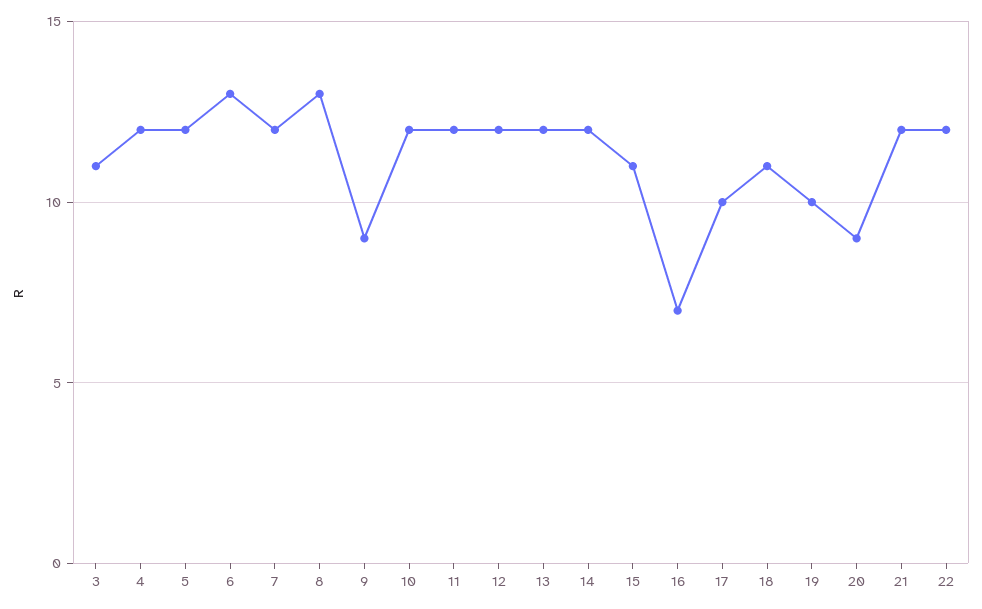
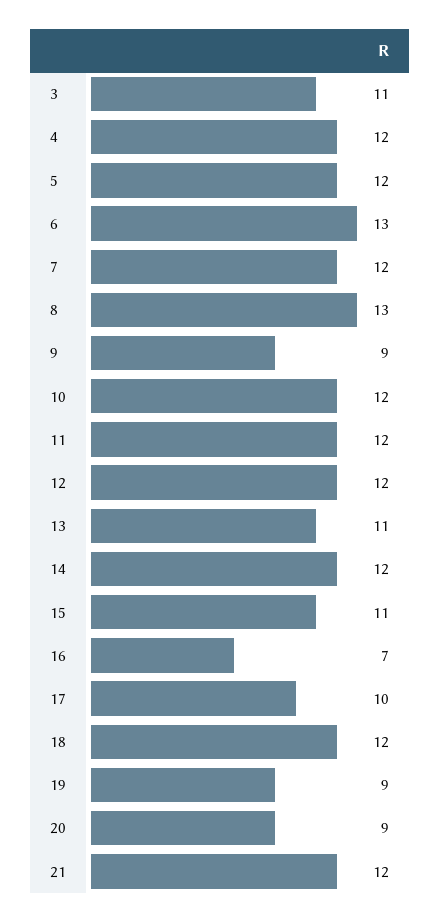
  {
    "3": 11,
    "4": 12,
    "5": 12,
    "6": 13,
    "7": 12,
    "8": 13,
    "9": 9,
    "10": 12,
    "11": 12,
    "12": 12,
-   "13": 12,
+   "13": 11,
    "14": 12,
    "15": 11,
    "16": 7,
    "17": 10,
-   "18": 11,
+   "18": 12,
-   "19": 10,
+   "19": 9,
    "20": 9,
-   "21": 12,
+   "21": 12
-   "22": 12
  }

